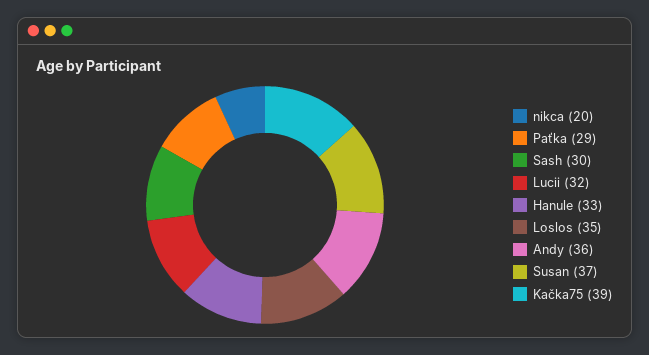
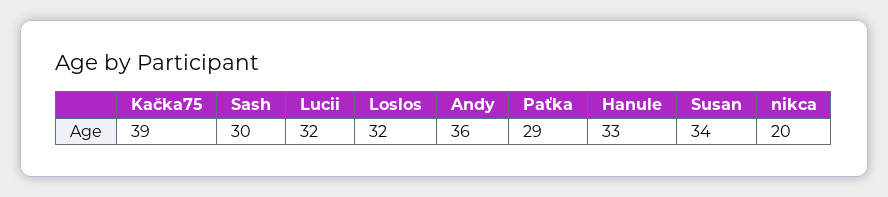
  {
    "nikca": 20,
    "Paťka": 29,
    "Sash": 30,
    "Lucii": 32,
    "Hanule": 33,
-   "Loslos": 35,
+   "Loslos": 32,
    "Andy": 36,
-   "Susan": 37,
+   "Susan": 34,
    "Kačka75": 39
  }

